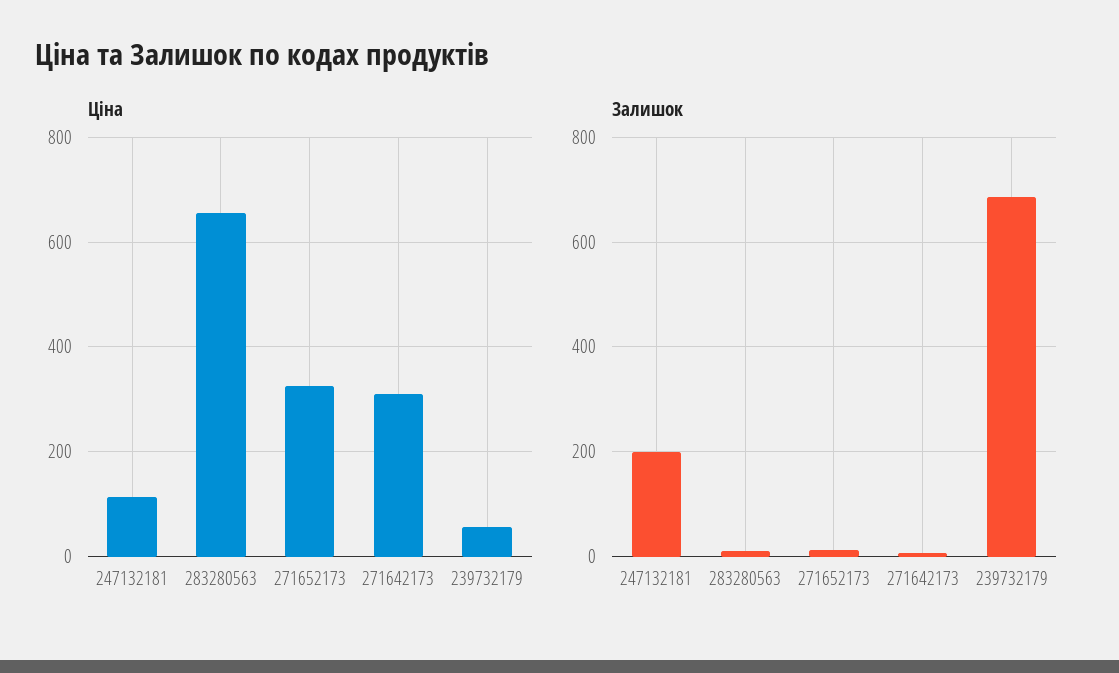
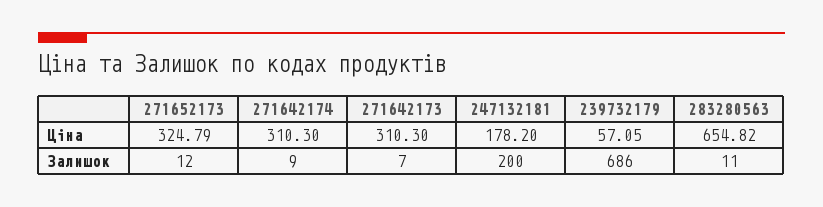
  {
    "Ціна": {
-     "247132181": 120,
+     "247132181": 178.2,
      "283280563": 654.82,
      "271652173": 324.79,
      "271642173": 310.3,
-     "239732179": 57.05
+     "239732179": 57.05,
+     "271642174": 310.3
    },
    "Залишок": {
      "247132181": 200,
      "283280563": 11,
      "271652173": 12,
      "271642173": 7,
-     "239732179": 686
+     "239732179": 686,
+     "271642174": 9
    }
  }

